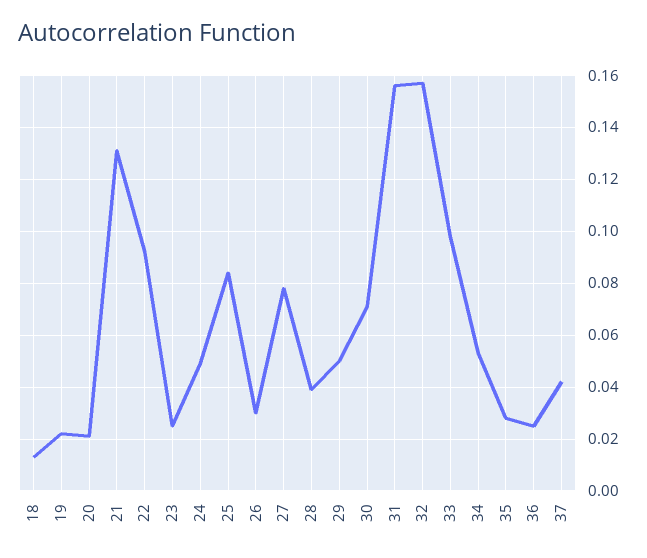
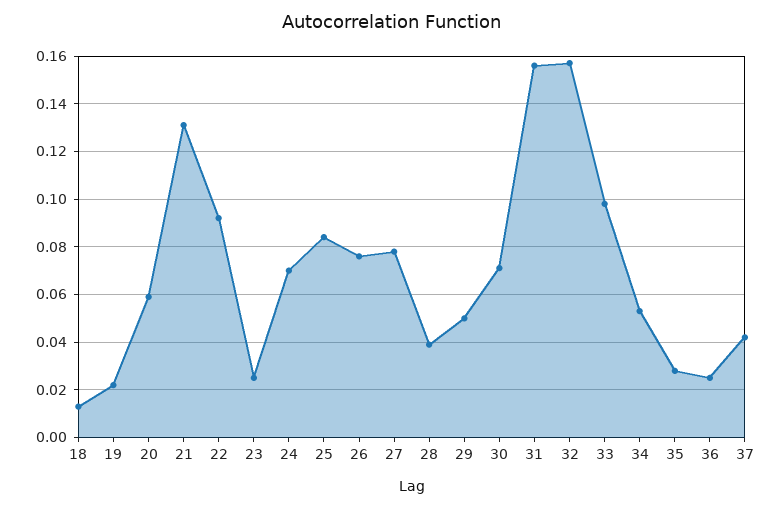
  {
    "18": 0.015,
    "19": 0.02,
-   "20": 0.02,
+   "20": 0.06,
    "21": 0.13,
    "22": 0.09,
    "23": 0.025,
-   "24": 0.05,
+   "24": 0.07,
    "25": 0.085,
-   "26": 0.03,
+   "26": 0.075,
    "27": 0.08,
    "28": 0.04,
    "29": 0.05,
    "30": 0.07,
    "31": 0.155,
    "32": 0.155,
    "33": 0.1,
    "34": 0.055,
    "35": 0.03,
    "36": 0.025,
    "37": 0.04
  }

